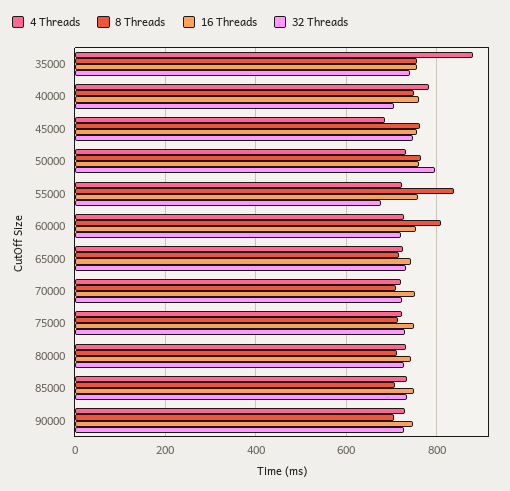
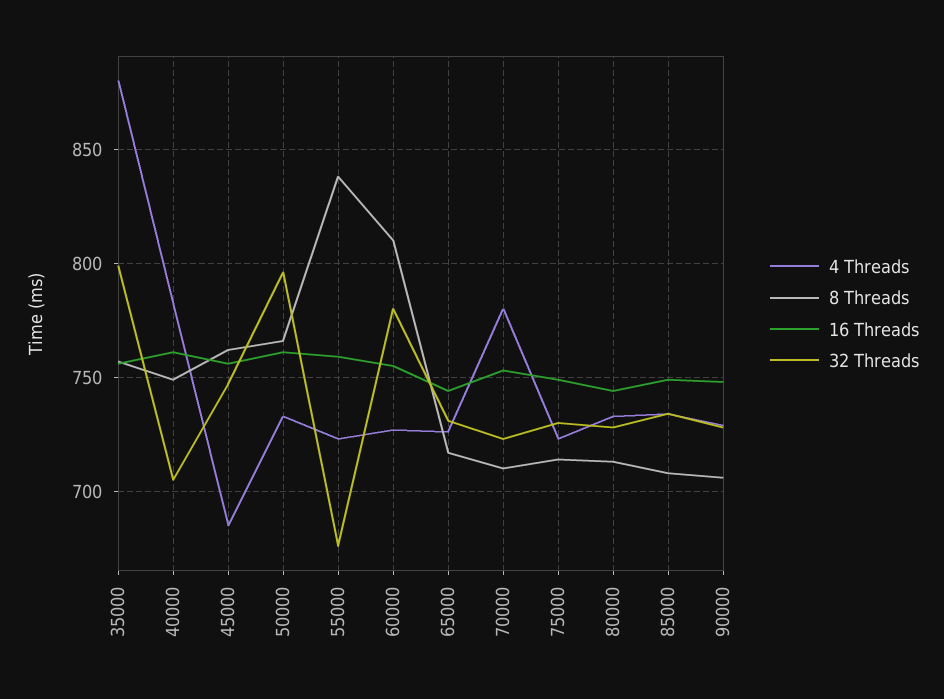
  {
    "4 Threads": {
      "35000": 880,
      "40000": 780,
      "45000": 685,
      "50000": 735,
      "55000": 725,
      "60000": 725,
      "65000": 725,
-     "70000": 720,
+     "70000": 780,
      "75000": 725,
      "80000": 735,
      "85000": 735,
      "90000": 730
    },
    "8 Threads": {
      "35000": 755,
      "40000": 750,
      "45000": 760,
      "50000": 765,
      "55000": 840,
      "60000": 810,
      "65000": 715,
      "70000": 710,
      "75000": 715,
      "80000": 715,
      "85000": 710,
      "90000": 705
    },
    "16 Threads": {
      "35000": 755,
      "40000": 760,
      "45000": 755,
      "50000": 760,
      "55000": 760,
      "60000": 755,
      "65000": 745,
      "70000": 755,
      "75000": 750,
      "80000": 745,
      "85000": 750,
      "90000": 750
    },
    "32 Threads": {
-     "35000": 740,
+     "35000": 800,
      "40000": 705,
      "45000": 745,
      "50000": 795,
      "55000": 675,
-     "60000": 720,
+     "60000": 780,
      "65000": 730,
      "70000": 725,
      "75000": 730,
      "80000": 730,
      "85000": 735,
      "90000": 730
    }
  }

